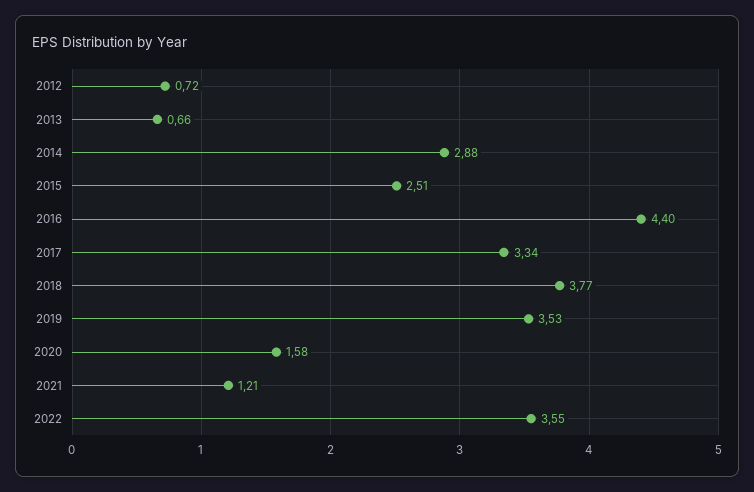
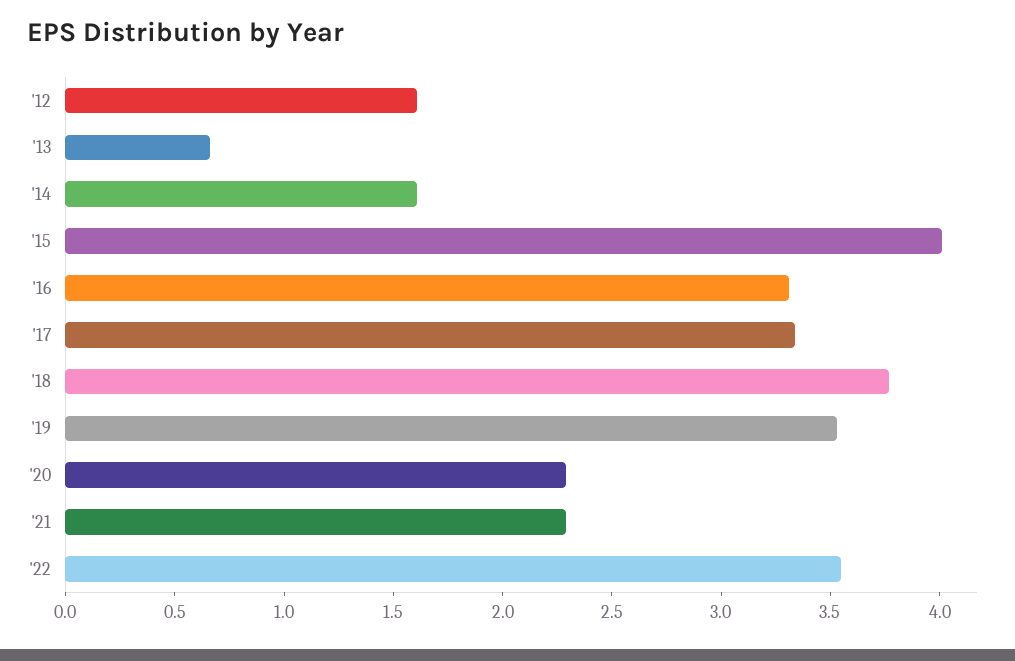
  {
-   "2012": 0.72,
+   "2012": 1.6,
    "2013": 0.66,
-   "2014": 2.88,
+   "2014": 1.6,
-   "2015": 2.51,
+   "2015": 4,
-   "2016": 4.4,
+   "2016": 3.3,
    "2017": 3.34,
    "2018": 3.77,
    "2019": 3.53,
-   "2020": 1.58,
+   "2020": 2.3,
-   "2021": 1.21,
+   "2021": 2.3,
    "2022": 3.55
  }

